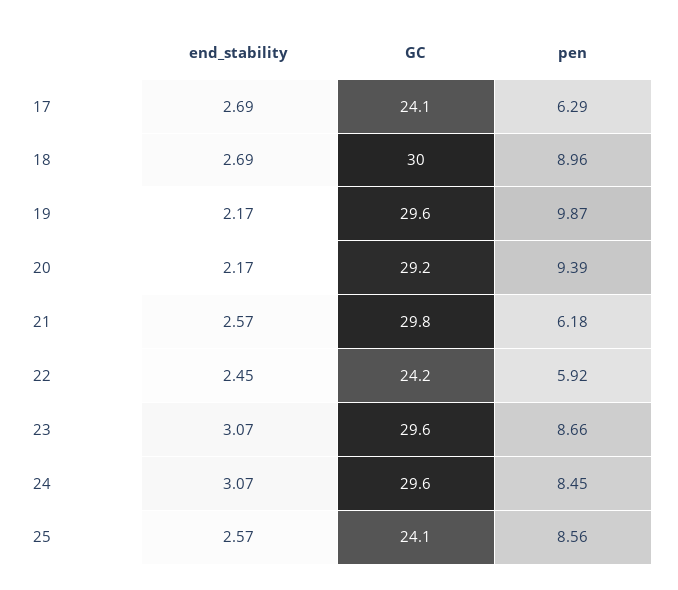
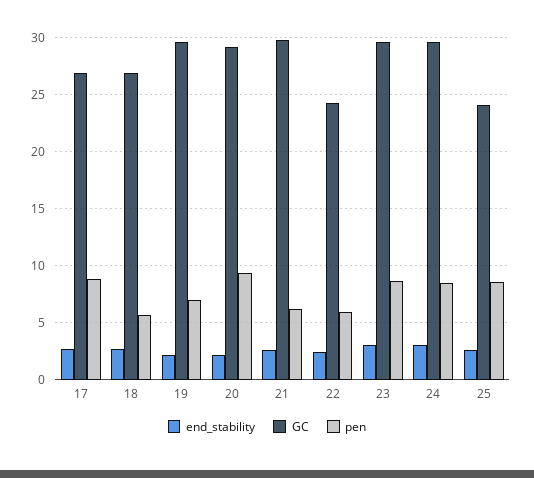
  {
    "end_stability": {
      "17": 2.69,
      "18": 2.69,
      "19": 2.17,
      "20": 2.17,
      "21": 2.57,
      "22": 2.45,
      "23": 3.07,
      "24": 3.07,
      "25": 2.57
    },
    "GC": {
-     "17": 24.1,
+     "17": 27,
-     "18": 30,
+     "18": 27,
      "19": 29.6,
      "20": 29.2,
      "21": 29.8,
      "22": 24.2,
      "23": 29.6,
      "24": 29.6,
      "25": 24.1
    },
    "pen": {
-     "17": 6.29,
+     "17": 9,
-     "18": 8.96,
+     "18": 6,
-     "19": 9.87,
+     "19": 7,
      "20": 9.39,
      "21": 6.18,
      "22": 5.92,
      "23": 8.66,
      "24": 8.45,
      "25": 8.56
    }
  }

